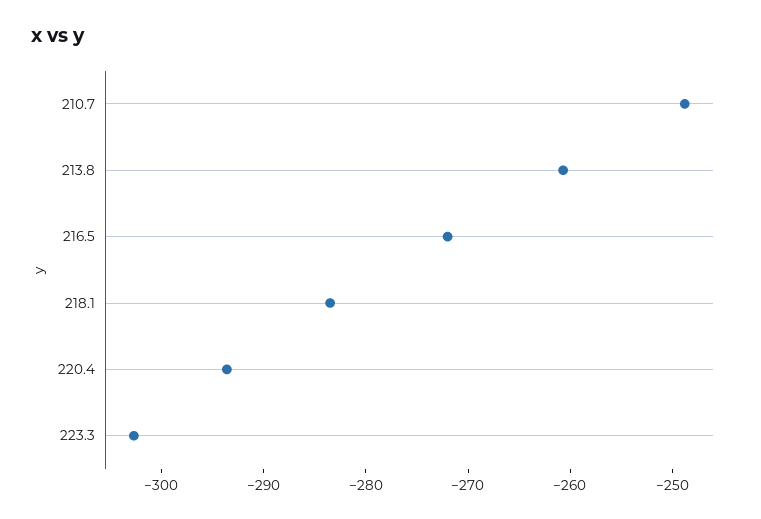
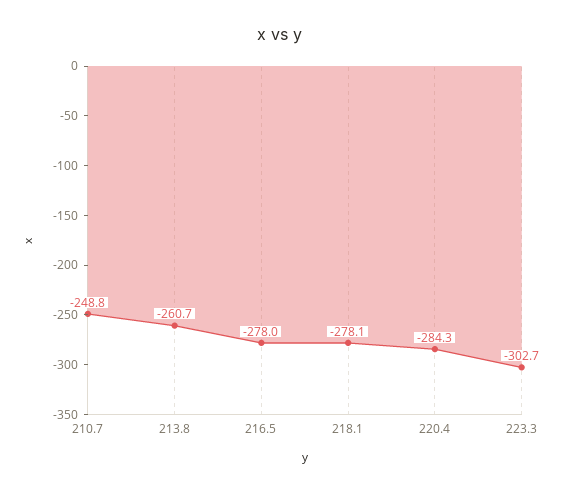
  {
    "210.7": -248.8,
    "213.8": -260.7,
-   "216.5": -272,
+   "216.5": -278,
-   "218.1": -284,
+   "218.1": -278.1,
-   "220.4": -294,
+   "220.4": -284.3,
    "223.3": -302.7
  }

